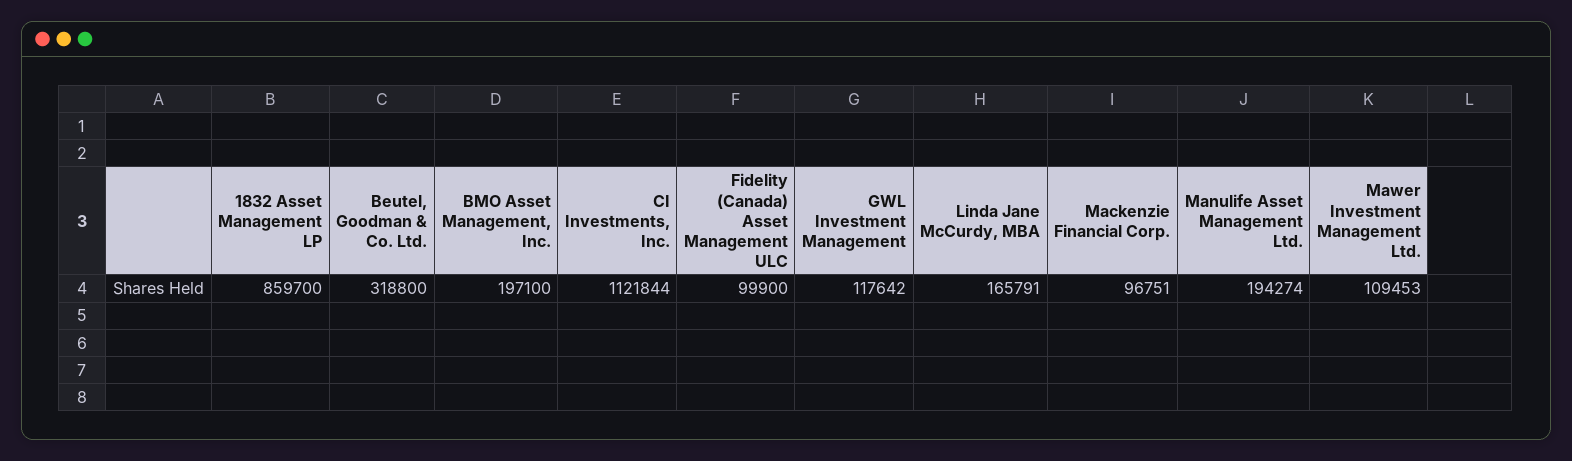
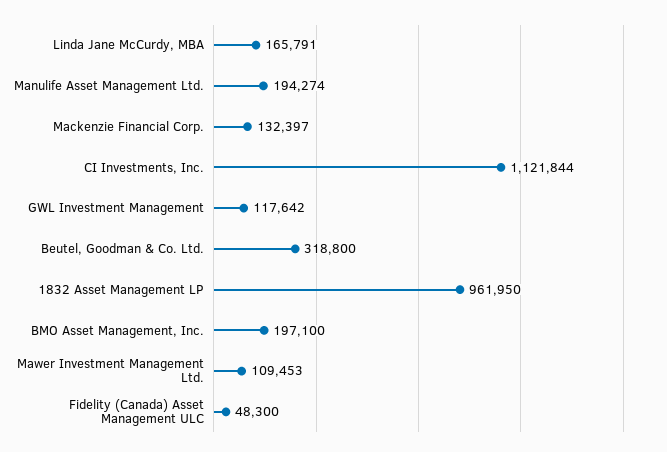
  {
-   "1832 Asset Management LP": 859700,
+   "1832 Asset Management LP": 961950,
    "Beutel, Goodman & Co. Ltd.": 318800,
    "BMO Asset Management, Inc.": 197100,
    "CI Investments, Inc.": 1121844,
-   "Fidelity (Canada) Asset Management ULC": 99900,
+   "Fidelity (Canada) Asset Management ULC": 48300,
    "GWL Investment Management": 117642,
    "Linda Jane McCurdy, MBA": 165791,
-   "Mackenzie Financial Corp.": 96751,
+   "Mackenzie Financial Corp.": 132397,
    "Manulife Asset Management Ltd.": 194274,
    "Mawer Investment Management Ltd.": 109453
  }

